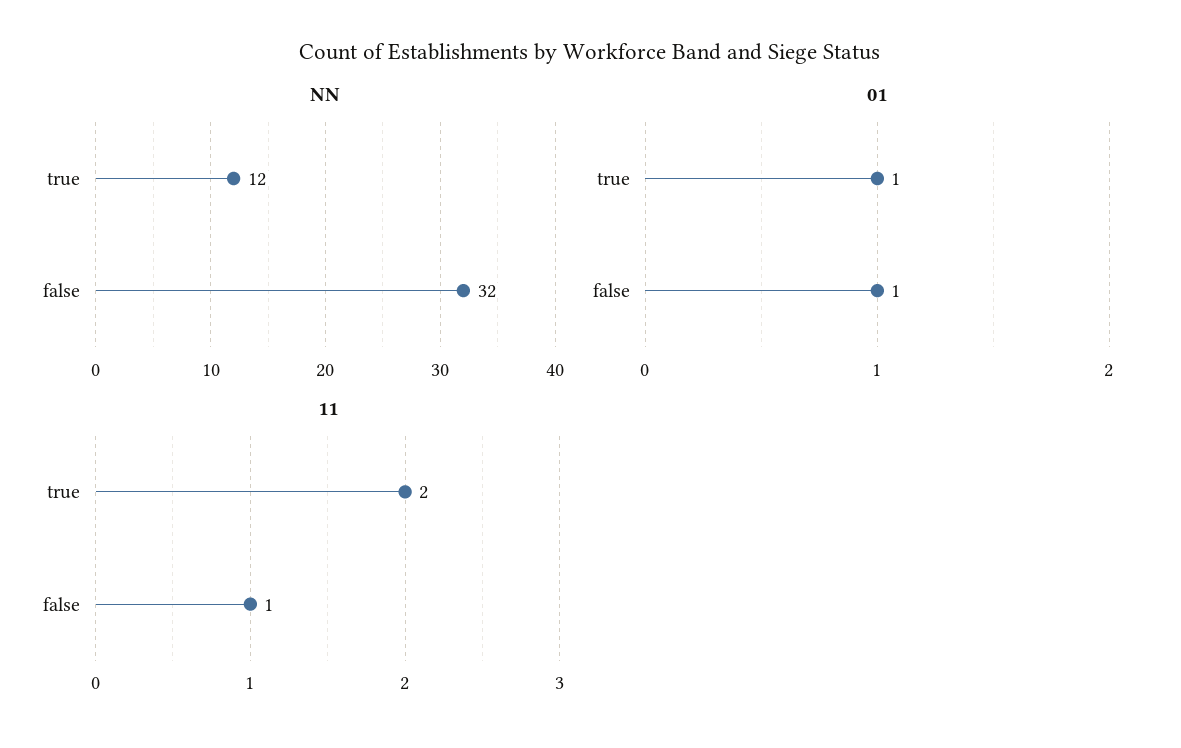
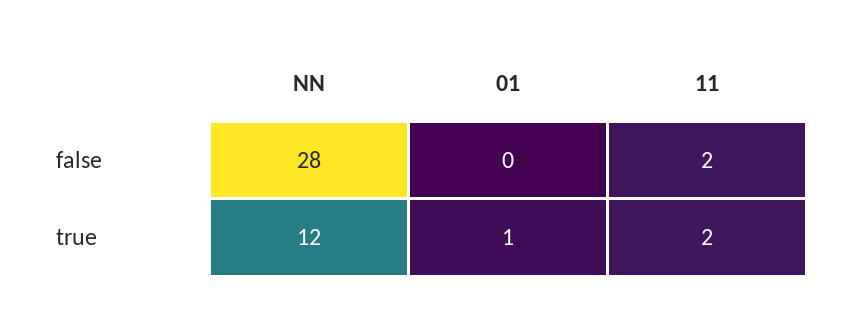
  {
    "NN": {
      "true": 12,
-     "false": 32
+     "false": 28
    },
    "01": {
      "true": 1,
-     "false": 1
+     "false": 0
    },
    "11": {
      "true": 2,
-     "false": 1
+     "false": 2
    }
  }

